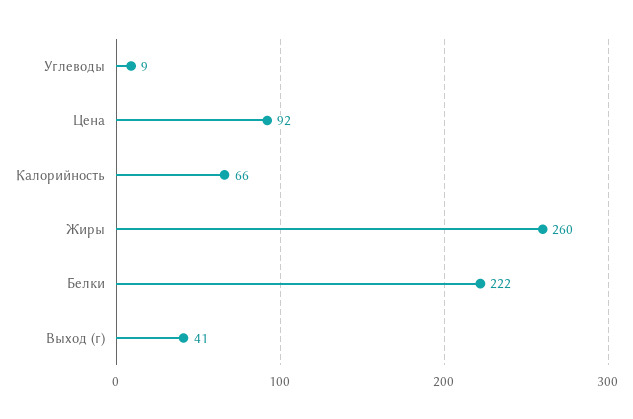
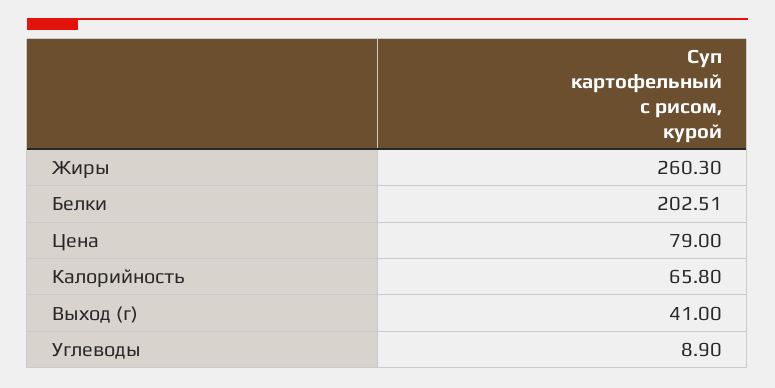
  {
    "Углеводы": 8.9,
-   "Цена": 92,
+   "Цена": 79,
    "Калорийность": 65.8,
    "Жиры": 260.3,
-   "Белки": 222,
+   "Белки": 202.51,
    "Выход (г)": 41
  }

